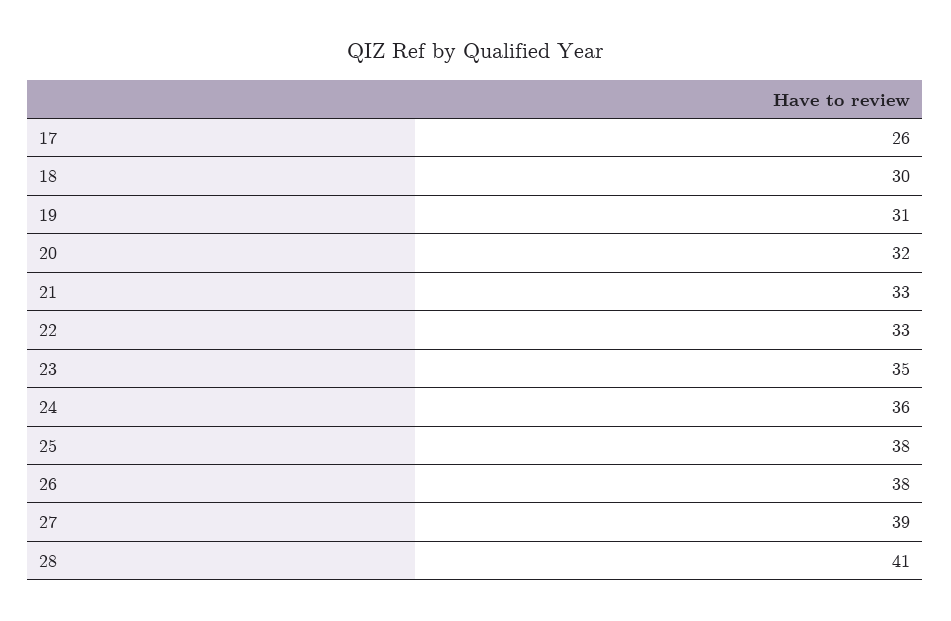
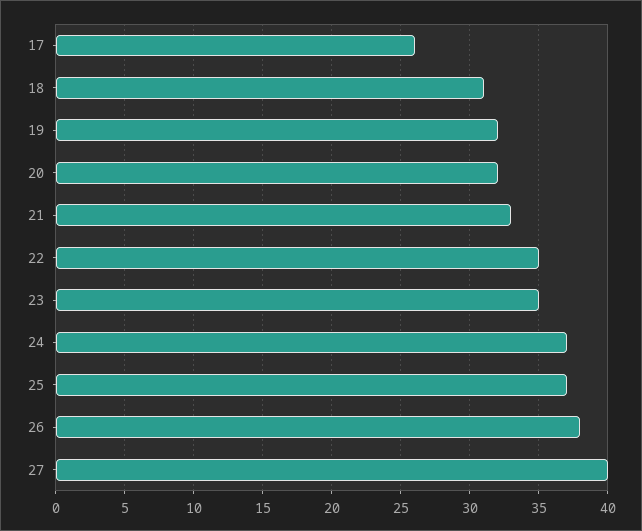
  {
    "17": 26,
-   "18": 30,
+   "18": 31,
-   "19": 31,
+   "19": 32,
    "20": 32,
    "21": 33,
-   "22": 33,
+   "22": 35,
    "23": 35,
-   "24": 36,
+   "24": 37,
-   "25": 38,
+   "25": 37,
    "26": 38,
-   "27": 39,
+   "27": 40
-   "28": 41
  }

